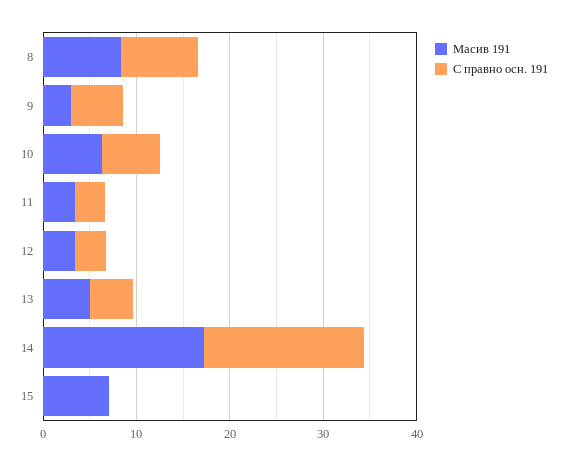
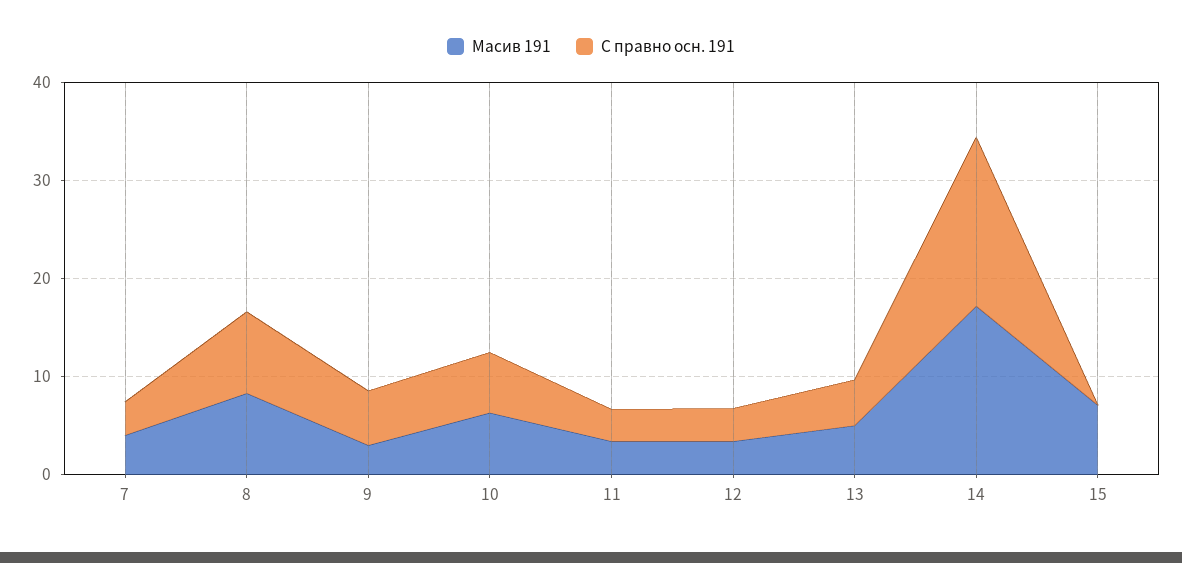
  {
    "Масив 191": {
      "8": 8,
      "9": 4,
      "10": 6,
      "11": 4,
      "12": 4,
      "13": 6,
      "14": 18,
-     "15": 8
+     "15": 8,
+     "7": 4
    },
    "С правно осн. 191": {
      "8": 8,
      "9": 6,
      "10": 6,
      "11": 4,
      "12": 4,
      "13": 4,
      "14": 18,
-     "15": 0
+     "15": 0,
+     "7": 4
    }
  }

